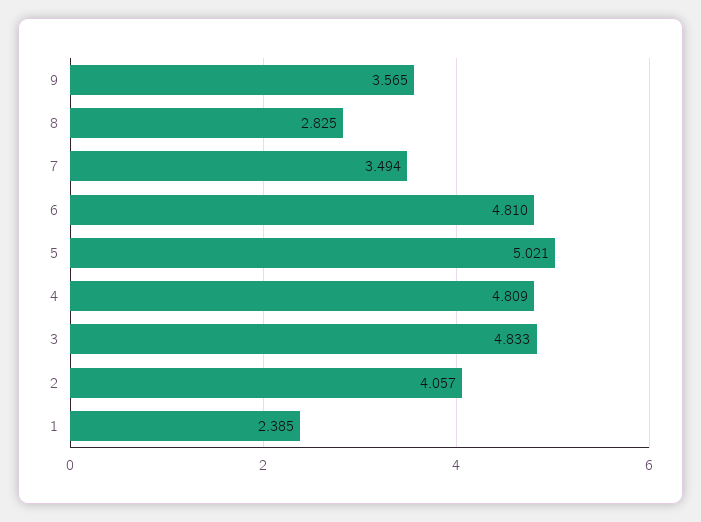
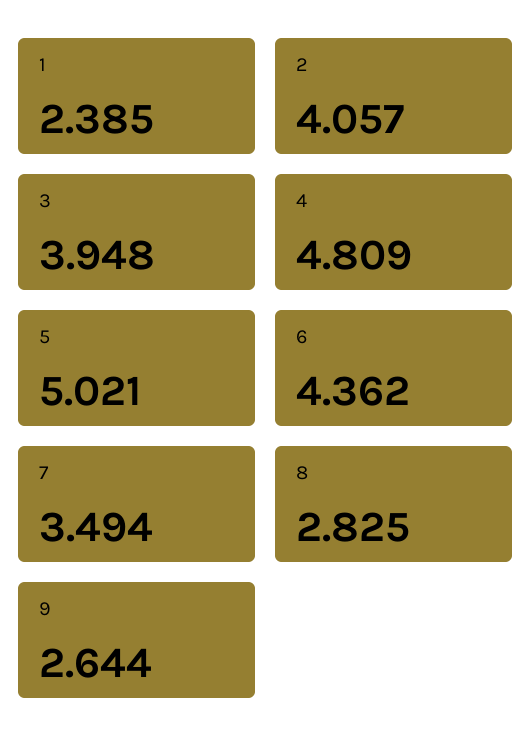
  {
-   "9": 3.565,
+   "9": 2.644,
    "8": 2.825,
    "7": 3.494,
-   "6": 4.81,
+   "6": 4.362,
    "5": 5.021,
    "4": 4.809,
-   "3": 4.833,
+   "3": 3.948,
    "2": 4.057,
    "1": 2.385
  }

